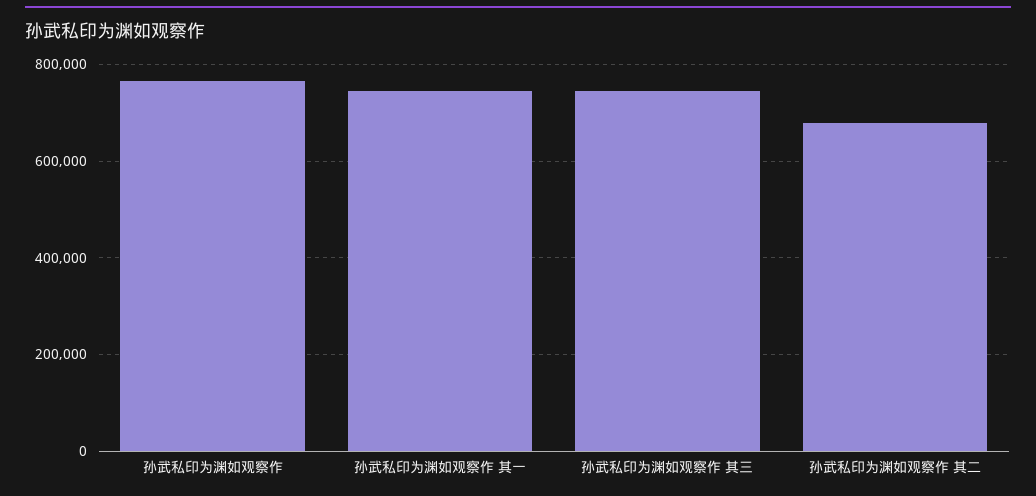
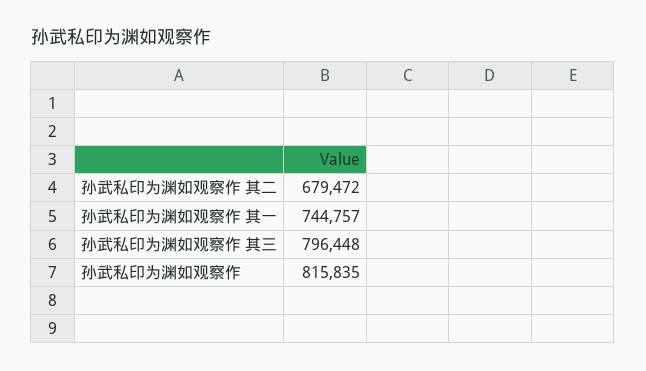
  {
-   "孙武私印为渊如观察作": 760000,
+   "孙武私印为渊如观察作": 815835,
    "孙武私印为渊如观察作 其一": 744757,
-   "孙武私印为渊如观察作 其三": 740000,
+   "孙武私印为渊如观察作 其三": 796448,
    "孙武私印为渊如观察作 其二": 679472
  }

